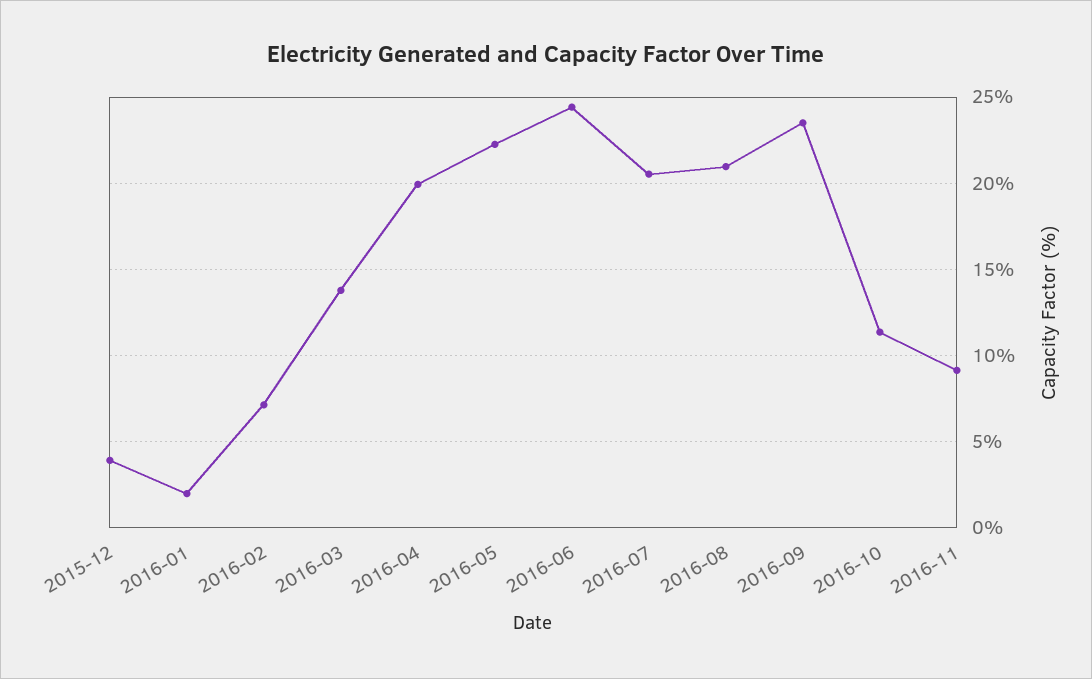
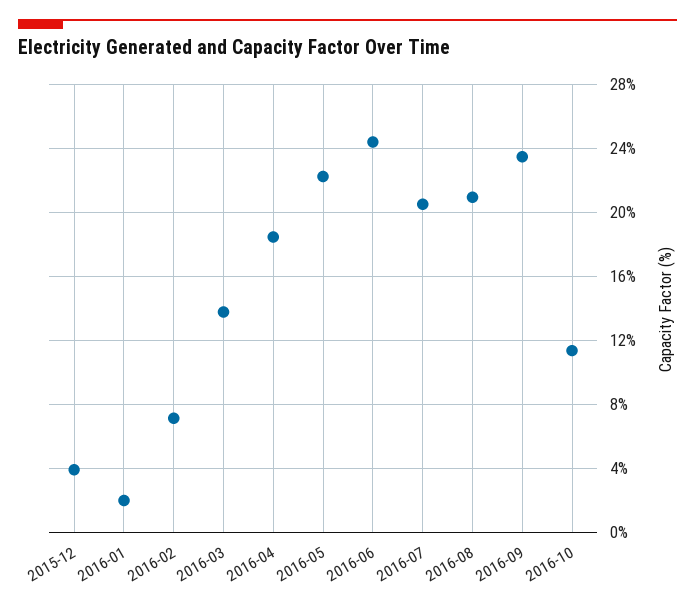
  {
    "2015-12": 4,
    "2016-01": 2,
    "2016-02": 7,
    "2016-03": 14,
-   "2016-04": 20,
+   "2016-04": 18.5,
    "2016-05": 22.5,
    "2016-06": 24.5,
    "2016-07": 20.5,
    "2016-08": 21,
    "2016-09": 23.5,
-   "2016-10": 11.5,
+   "2016-10": 11.5
-   "2016-11": 9
  }

